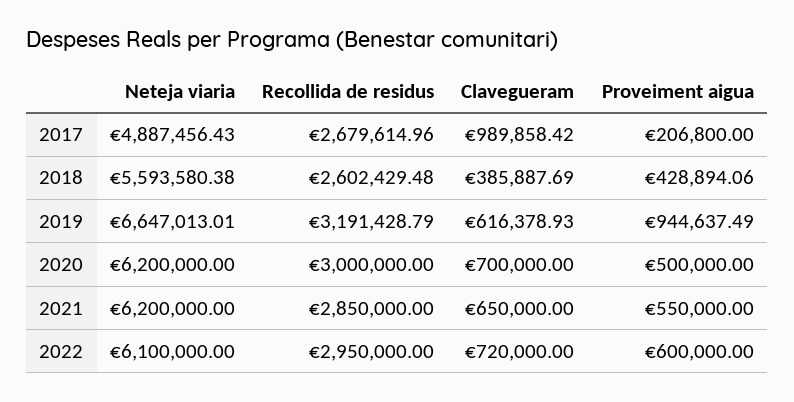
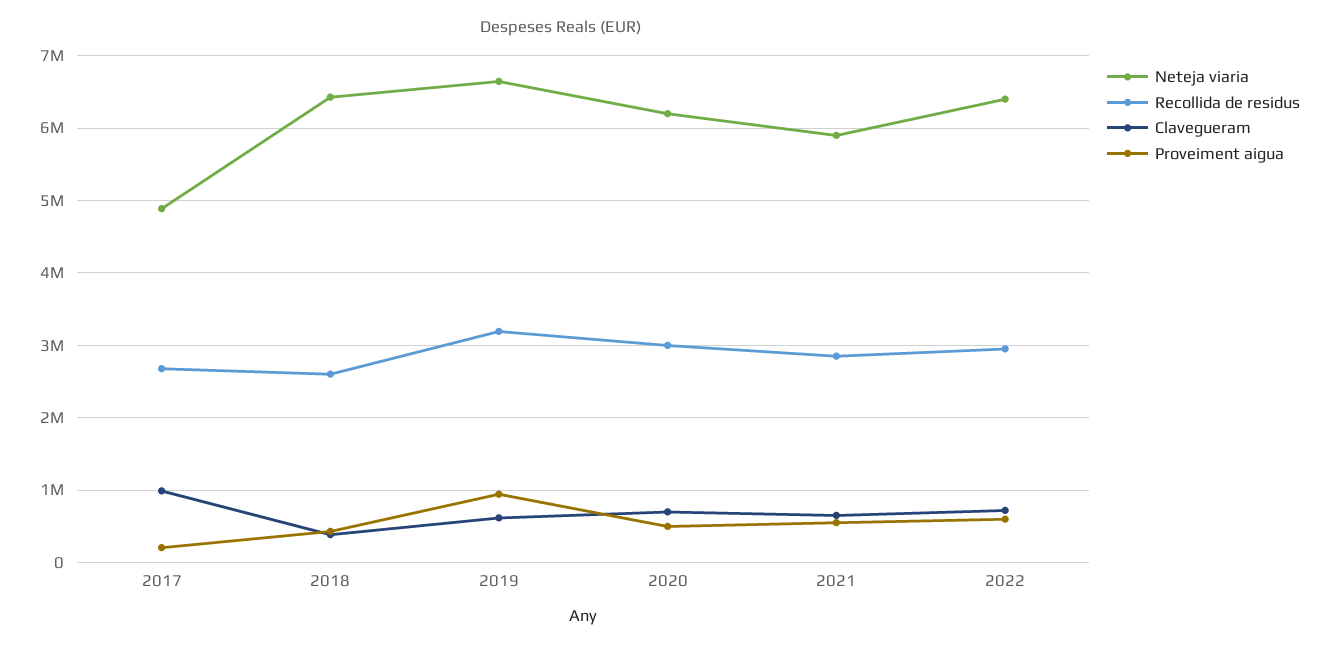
  {
    "Neteja viaria": {
      "2017": 4887456.43,
-     "2018": 5593580.38,
+     "2018": 6400000,
      "2019": 6647013.01,
      "2020": 6200000,
-     "2021": 6200000,
+     "2021": 5900000,
-     "2022": 6100000
+     "2022": 6400000
    },
    "Recollida de residus": {
      "2017": 2679614.96,
      "2018": 2602429.48,
      "2019": 3191428.79,
      "2020": 3000000,
      "2021": 2850000,
      "2022": 2950000
    },
    "Clavegueram": {
      "2017": 989858.42,
      "2018": 385887.69,
      "2019": 616378.93,
      "2020": 700000,
      "2021": 650000,
      "2022": 720000
    },
    "Proveiment aigua": {
      "2017": 206800,
      "2018": 428894.06,
      "2019": 944637.49,
      "2020": 500000,
      "2021": 550000,
      "2022": 600000
    }
  }

